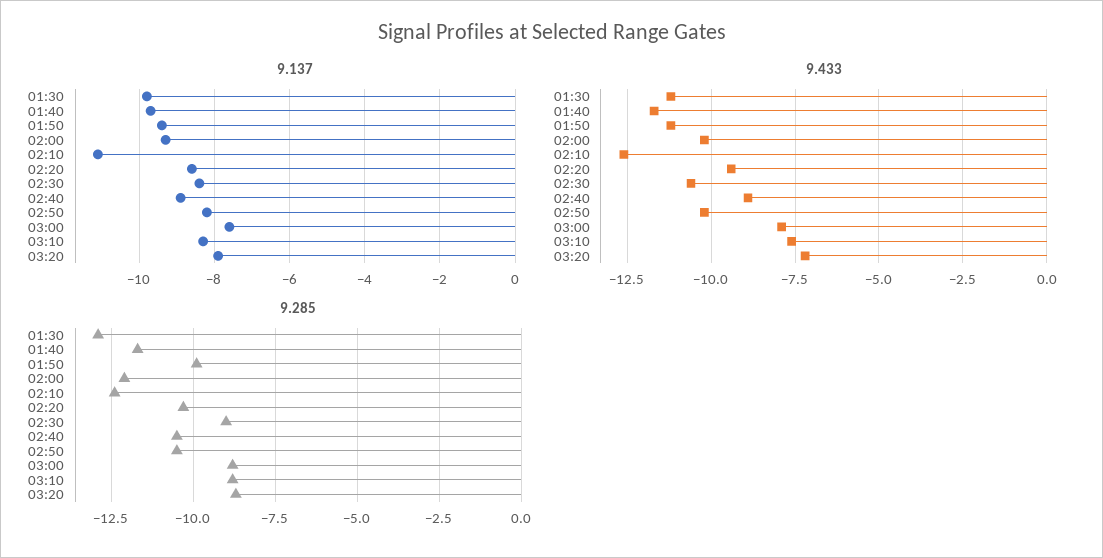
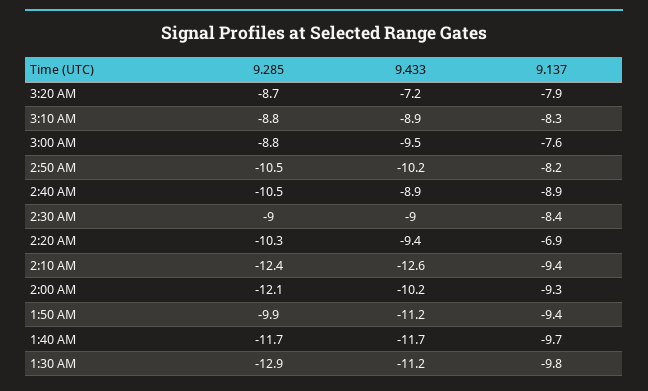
  {
    "9.137": {
      "01:30": -9.8,
      "01:40": -9.7,
      "01:50": -9.4,
      "02:00": -9.3,
-     "02:10": -11,
+     "02:10": -9.4,
-     "02:20": -8.5,
+     "02:20": -6.9,
      "02:30": -8.4,
      "02:40": -8.9,
      "02:50": -8.2,
      "03:00": -7.6,
      "03:10": -8.3,
      "03:20": -7.9
    },
    "9.433": {
      "01:30": -11.2,
      "01:40": -11.7,
      "01:50": -11.2,
      "02:00": -10.2,
      "02:10": -12.6,
      "02:20": -9.4,
-     "02:30": -10.5,
+     "02:30": -9,
      "02:40": -8.9,
      "02:50": -10.2,
-     "03:00": -8,
+     "03:00": -9.5,
-     "03:10": -7.5,
+     "03:10": -8.9,
      "03:20": -7.2
    },
    "9.285": {
      "01:30": -12.9,
      "01:40": -11.7,
      "01:50": -9.9,
      "02:00": -12.1,
      "02:10": -12.4,
      "02:20": -10.3,
      "02:30": -9,
      "02:40": -10.5,
      "02:50": -10.5,
      "03:00": -8.8,
      "03:10": -8.8,
      "03:20": -8.7
    }
  }

